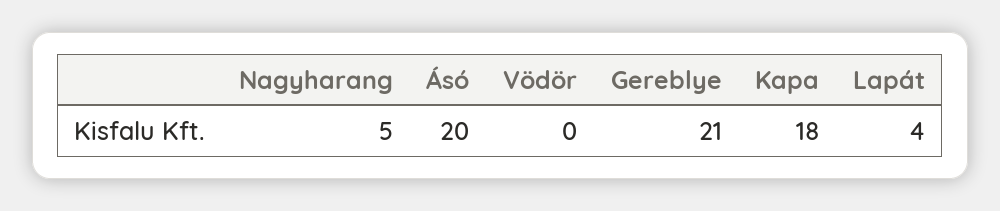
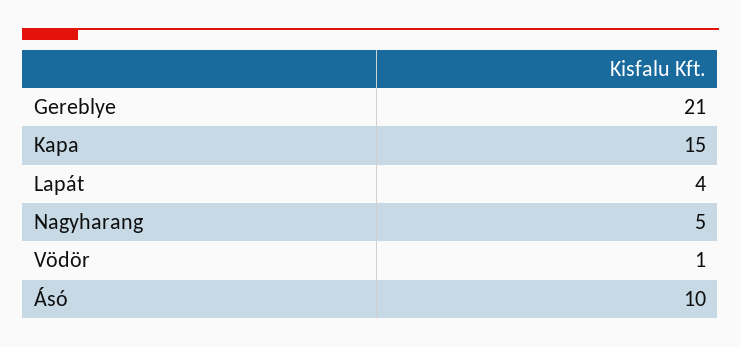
  {
    "Nagyharang": 5,
-   "Ásó": 20,
+   "Ásó": 10,
-   "Vödör": 0,
+   "Vödör": 1,
    "Gereblye": 21,
-   "Kapa": 18,
+   "Kapa": 15,
    "Lapát": 4
  }

